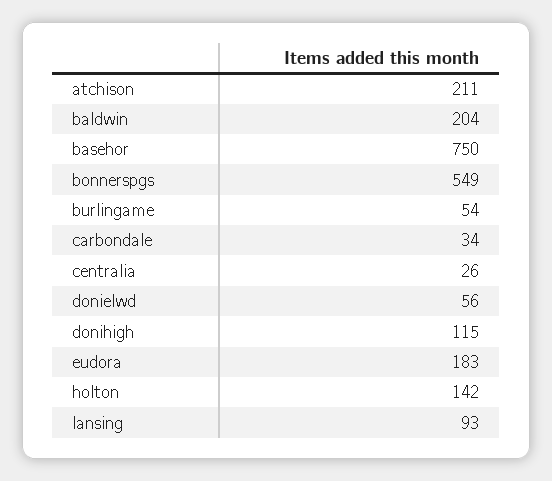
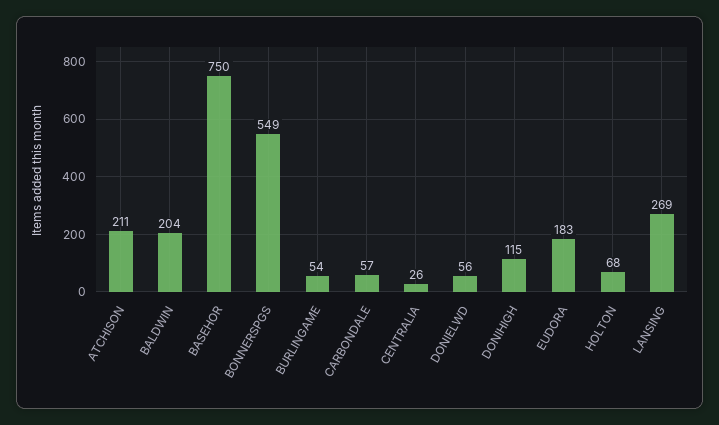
  {
    "atchison": 211,
    "baldwin": 204,
    "basehor": 750,
    "bonnerspgs": 549,
    "burlingame": 54,
-   "carbondale": 34,
+   "carbondale": 57,
    "centralia": 26,
    "donielwd": 56,
    "donihigh": 115,
    "eudora": 183,
-   "holton": 142,
+   "holton": 68,
-   "lansing": 93
+   "lansing": 269
  }

